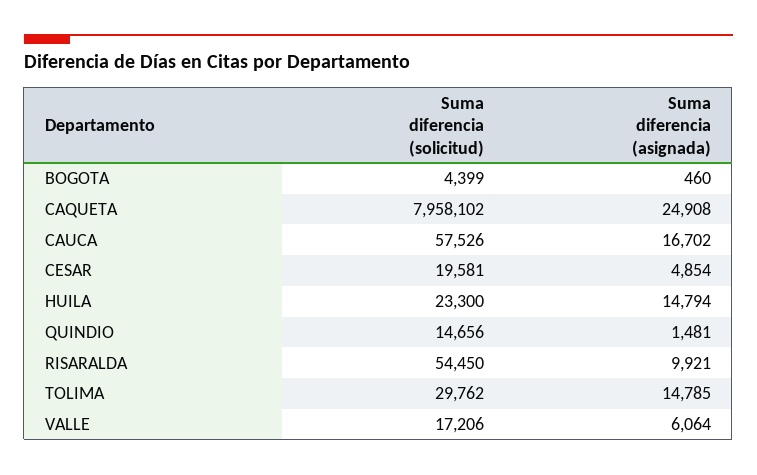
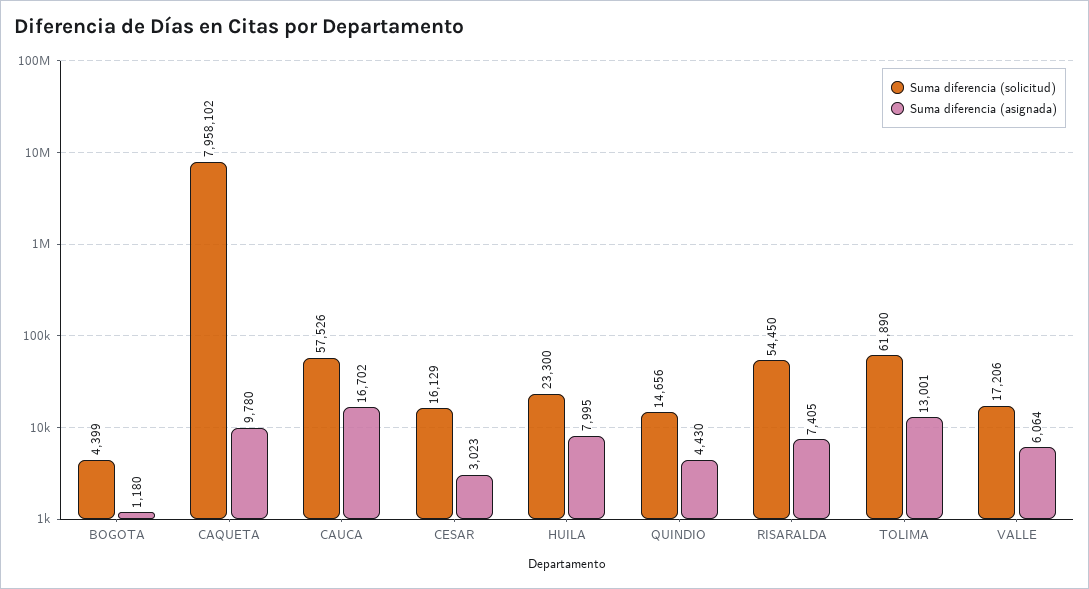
  {
    "Suma diferencia (solicitud)": {
      "BOGOTA": 4399,
      "CAQUETA": 7958102,
      "CAUCA": 57526,
-     "CESAR": 19581,
+     "CESAR": 16129,
      "HUILA": 23300,
      "QUINDIO": 14656,
      "RISARALDA": 54450,
-     "TOLIMA": 29762,
+     "TOLIMA": 61890,
      "VALLE": 17206
    },
    "Suma diferencia (asignada)": {
-     "BOGOTA": 460,
+     "BOGOTA": 1180,
-     "CAQUETA": 24908,
+     "CAQUETA": 9780,
      "CAUCA": 16702,
-     "CESAR": 4854,
+     "CESAR": 3023,
-     "HUILA": 14794,
+     "HUILA": 7995,
-     "QUINDIO": 1481,
+     "QUINDIO": 4430,
-     "RISARALDA": 9921,
+     "RISARALDA": 7405,
-     "TOLIMA": 14785,
+     "TOLIMA": 13001,
      "VALLE": 6064
    }
  }

